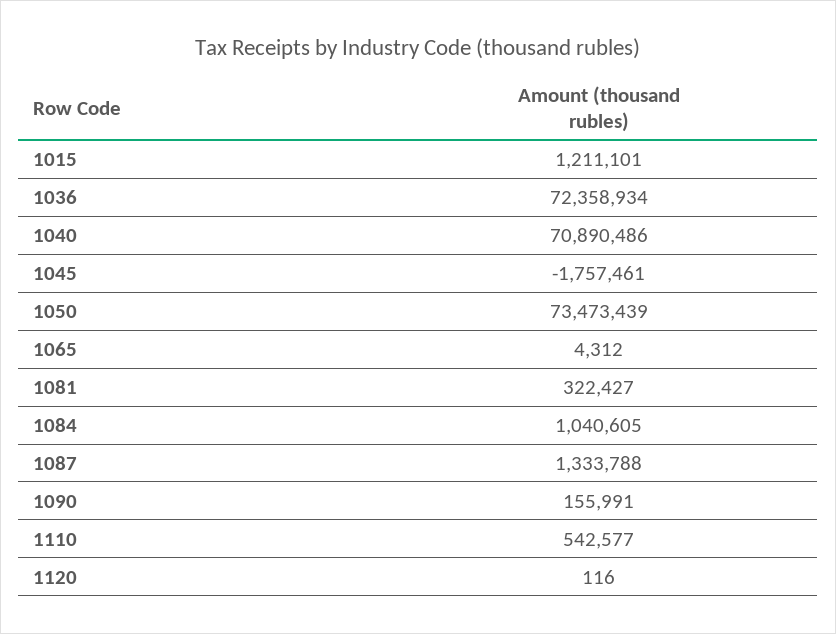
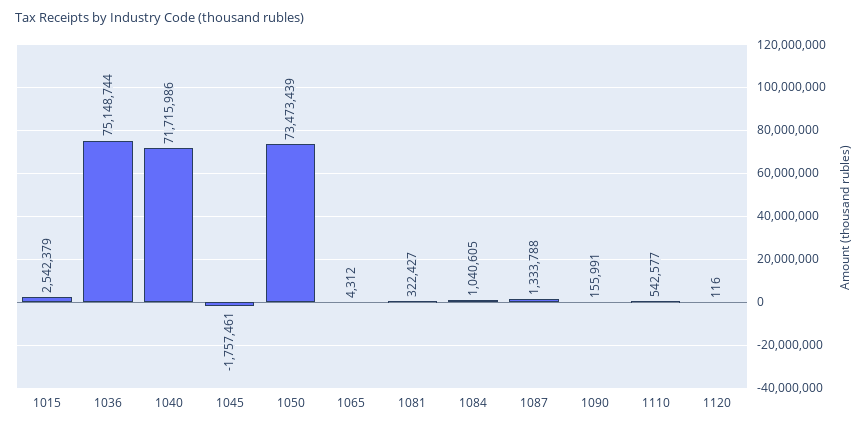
  {
-   "1015": 1211101,
+   "1015": 2542379,
-   "1036": 72358934,
+   "1036": 75148744,
-   "1040": 70890486,
+   "1040": 71715986,
    "1045": -1757461,
    "1050": 73473439,
    "1065": 4312,
    "1081": 322427,
    "1084": 1040605,
    "1087": 1333788,
    "1090": 155991,
    "1110": 542577,
    "1120": 116
  }

